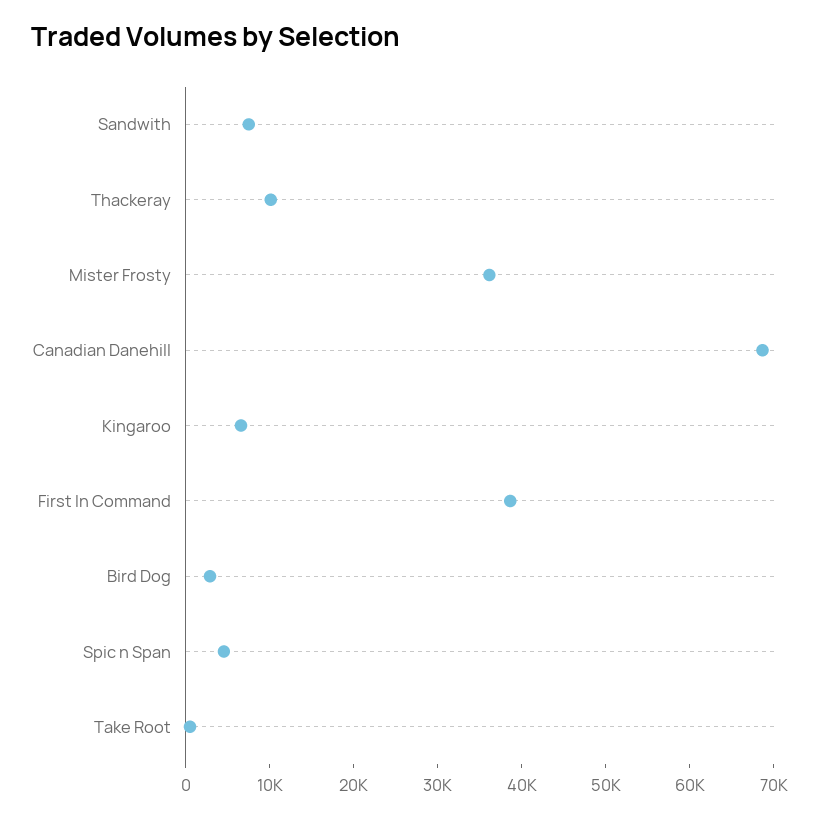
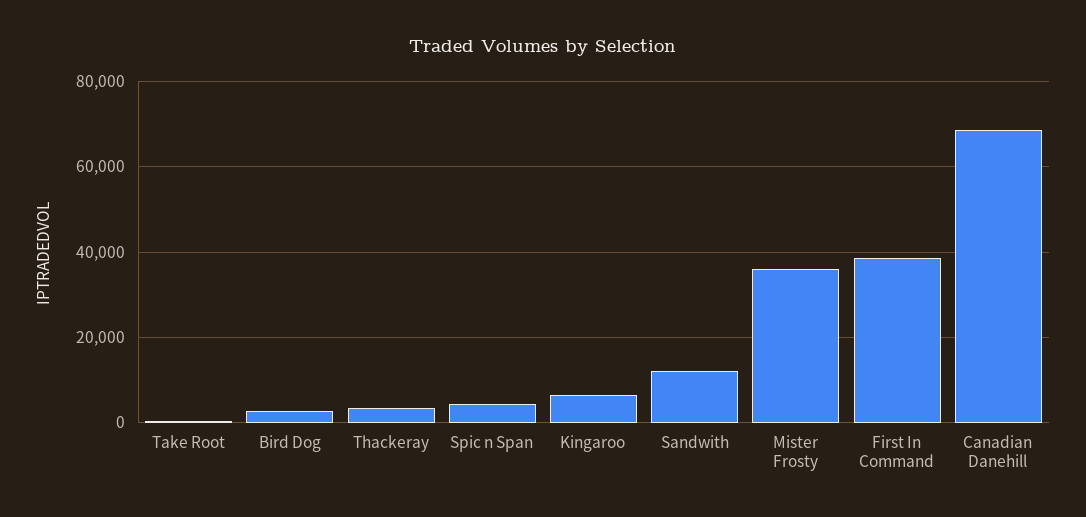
  {
-   "Sandwith": 8000,
+   "Sandwith": 12000,
-   "Thackeray": 10000,
+   "Thackeray": 4000,
    "Mister Frosty": 36000,
    "Canadian Danehill": 68000,
    "Kingaroo": 6000,
    "First In Command": 38000,
    "Bird Dog": 2000,
    "Spic n Span": 4000,
    "Take Root": 0
  }

